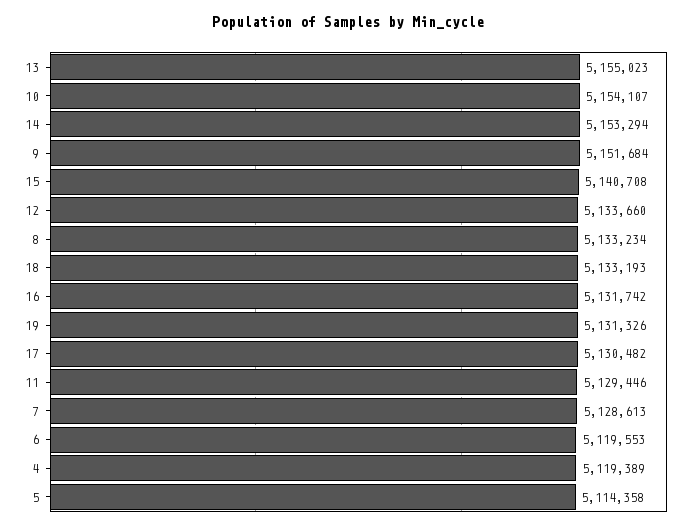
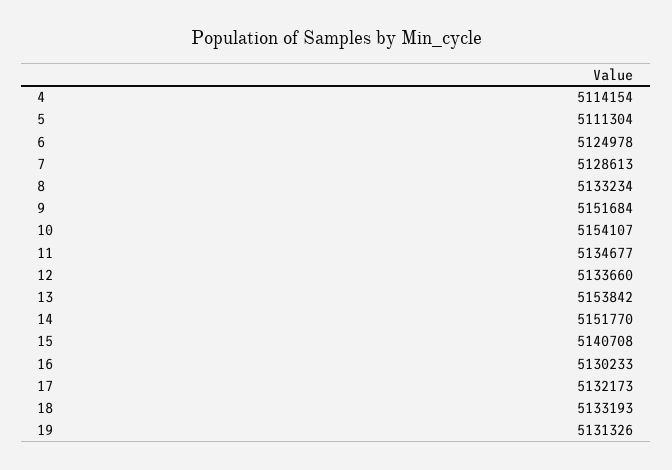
  {
-   "13": 5155023,
+   "13": 5153842,
    "10": 5154107,
-   "14": 5153294,
+   "14": 5151770,
    "9": 5151684,
    "15": 5140708,
    "12": 5133660,
    "8": 5133234,
    "18": 5133193,
-   "16": 5131742,
+   "16": 5130233,
    "19": 5131326,
-   "17": 5130482,
+   "17": 5132173,
-   "11": 5129446,
+   "11": 5134677,
    "7": 5128613,
-   "6": 5119553,
+   "6": 5124978,
-   "4": 5119389,
+   "4": 5114154,
-   "5": 5114358
+   "5": 5111304
  }

